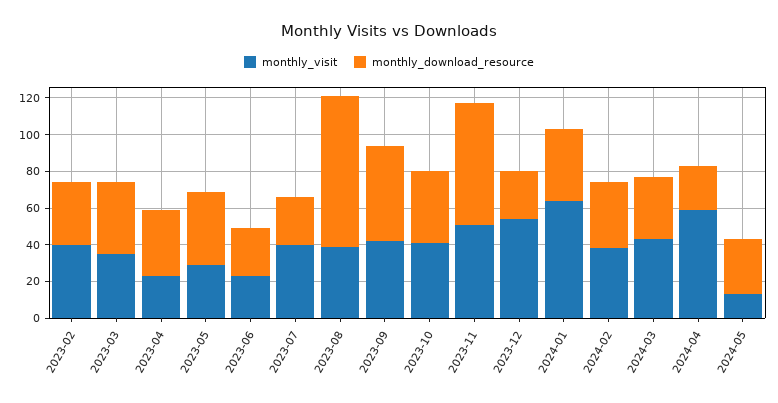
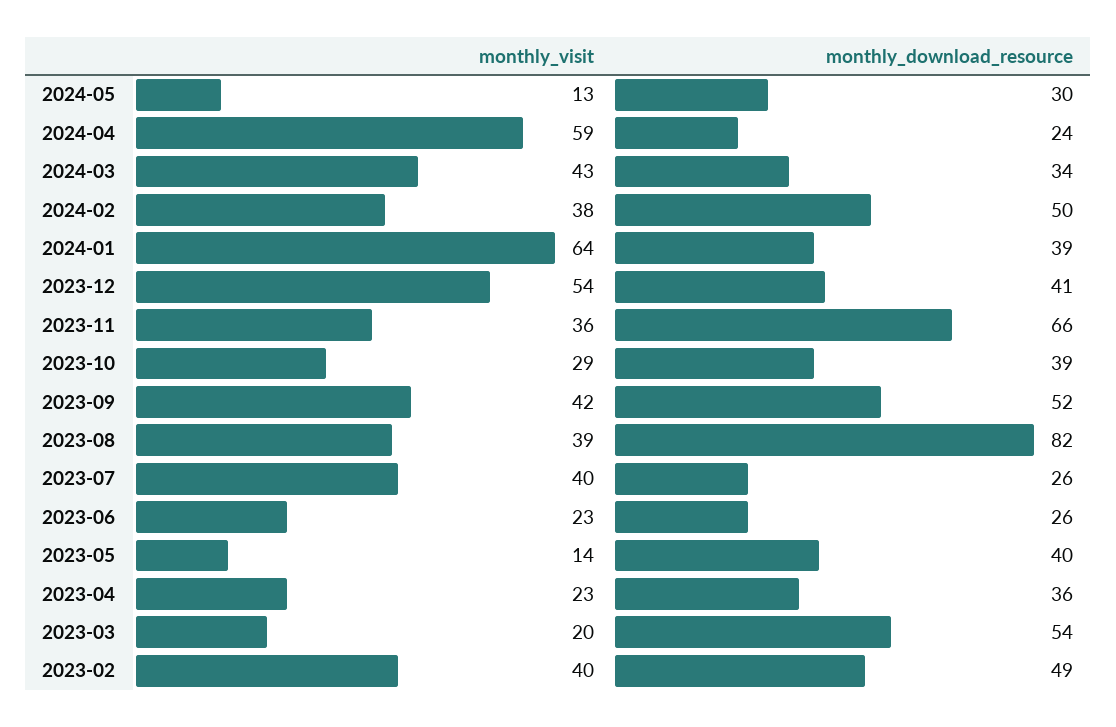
  {
    "monthly_visit": {
      "2023-02": 40,
-     "2023-03": 35,
+     "2023-03": 20,
      "2023-04": 23,
-     "2023-05": 30,
+     "2023-05": 14,
      "2023-06": 23,
      "2023-07": 40,
      "2023-08": 39,
      "2023-09": 42,
-     "2023-10": 40,
+     "2023-10": 29,
-     "2023-11": 50,
+     "2023-11": 36,
      "2023-12": 54,
      "2024-01": 64,
      "2024-02": 38,
      "2024-03": 43,
      "2024-04": 59,
      "2024-05": 13
    },
    "monthly_download_resource": {
-     "2023-02": 35,
+     "2023-02": 49,
-     "2023-03": 40,
+     "2023-03": 54,
      "2023-04": 36,
      "2023-05": 40,
      "2023-06": 26,
      "2023-07": 26,
      "2023-08": 82,
      "2023-09": 52,
      "2023-10": 39,
      "2023-11": 66,
-     "2023-12": 25,
+     "2023-12": 41,
      "2024-01": 39,
-     "2024-02": 35,
+     "2024-02": 50,
      "2024-03": 34,
      "2024-04": 24,
      "2024-05": 30
    }
  }

